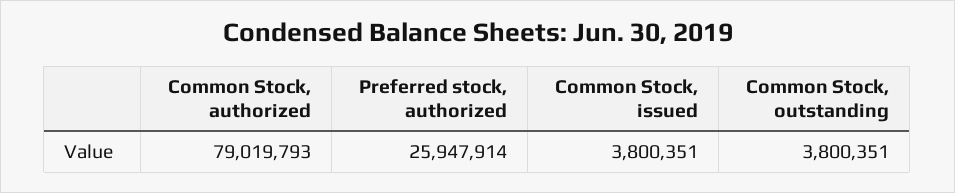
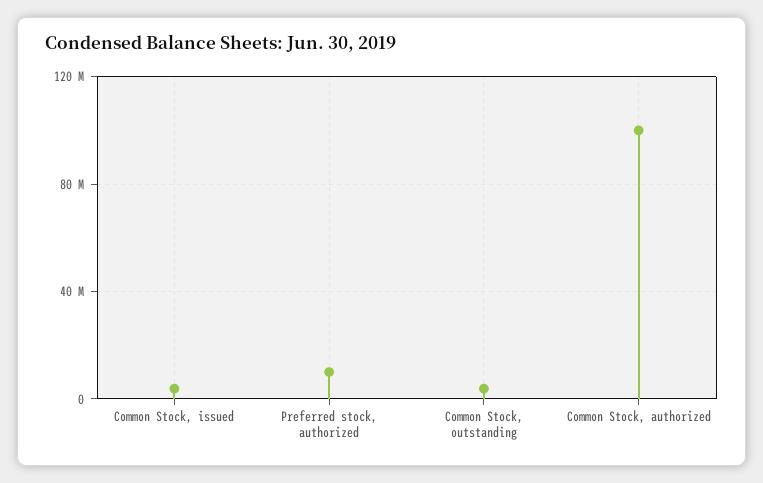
  {
-   "Common Stock, authorized": 79019793,
+   "Common Stock, authorized": 100000000,
-   "Preferred stock, authorized": 25947914,
+   "Preferred stock, authorized": 10000000,
    "Common Stock, issued": 3800351,
    "Common Stock, outstanding": 3800351
  }

